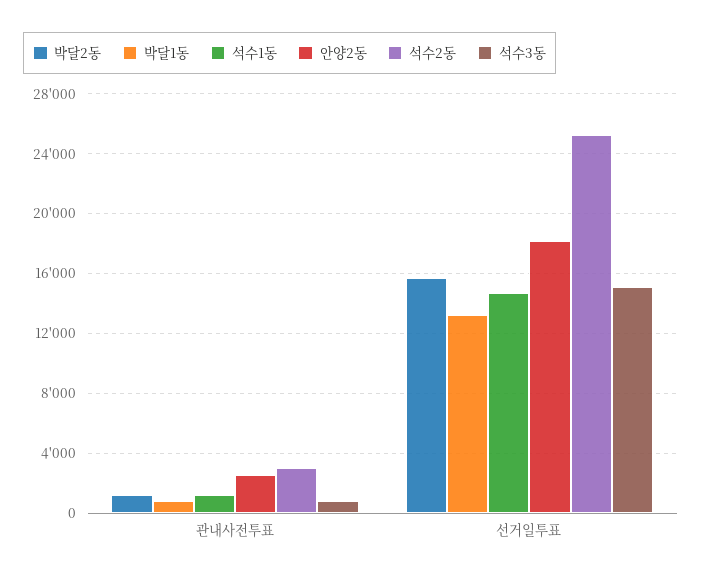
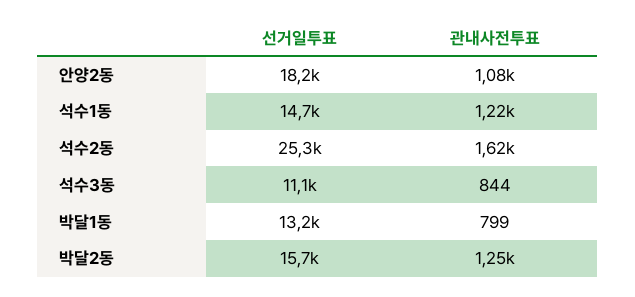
  {
    "박달2동": {
      "관내사전투표": 1250,
      "선거일투표": 15700
    },
    "박달1동": {
      "관내사전투표": 799,
      "선거일투표": 13200
    },
    "석수1동": {
      "관내사전투표": 1220,
      "선거일투표": 14700
    },
    "안양2동": {
-     "관내사전투표": 2500,
+     "관내사전투표": 1080,
      "선거일투표": 18200
    },
    "석수2동": {
-     "관내사전투표": 3000,
+     "관내사전투표": 1620,
      "선거일투표": 25300
    },
    "석수3동": {
      "관내사전투표": 844,
-     "선거일투표": 15000
+     "선거일투표": 11100
    }
  }

